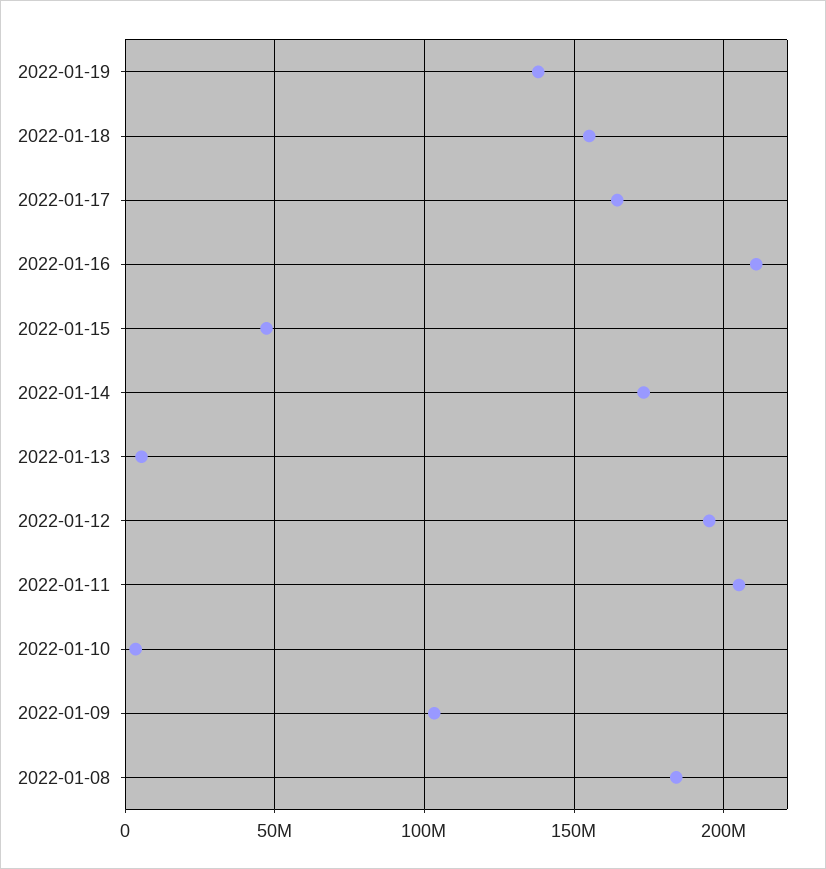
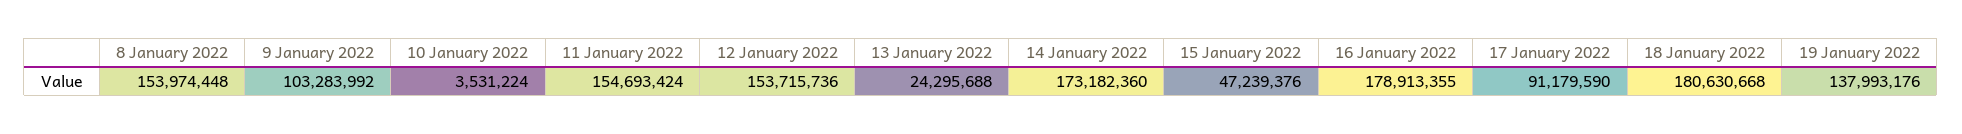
  {
    "2022-01-19": 137993176,
-   "2022-01-18": 155000000,
+   "2022-01-18": 180630668,
-   "2022-01-17": 165000000,
+   "2022-01-17": 91179590,
-   "2022-01-16": 210000000,
+   "2022-01-16": 178913355,
    "2022-01-15": 47239376,
    "2022-01-14": 173182360,
-   "2022-01-13": 5000000,
+   "2022-01-13": 24295688,
-   "2022-01-12": 195000000,
+   "2022-01-12": 153715736,
-   "2022-01-11": 205000000,
+   "2022-01-11": 154693424,
    "2022-01-10": 3531224,
    "2022-01-09": 103283992,
-   "2022-01-08": 185000000
+   "2022-01-08": 153974448
  }

